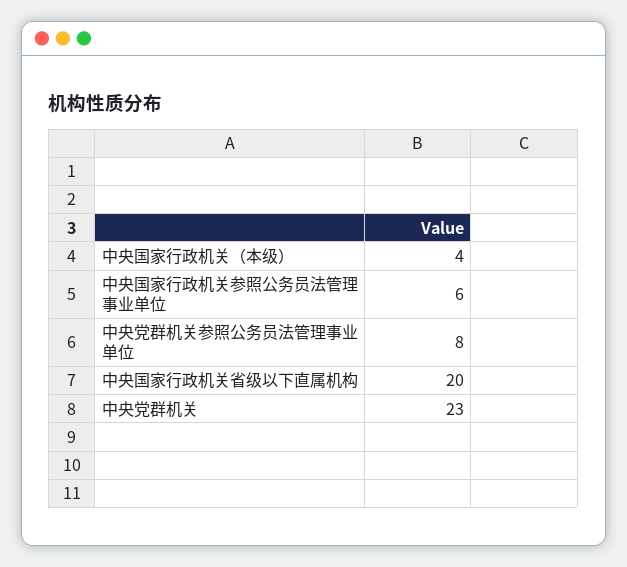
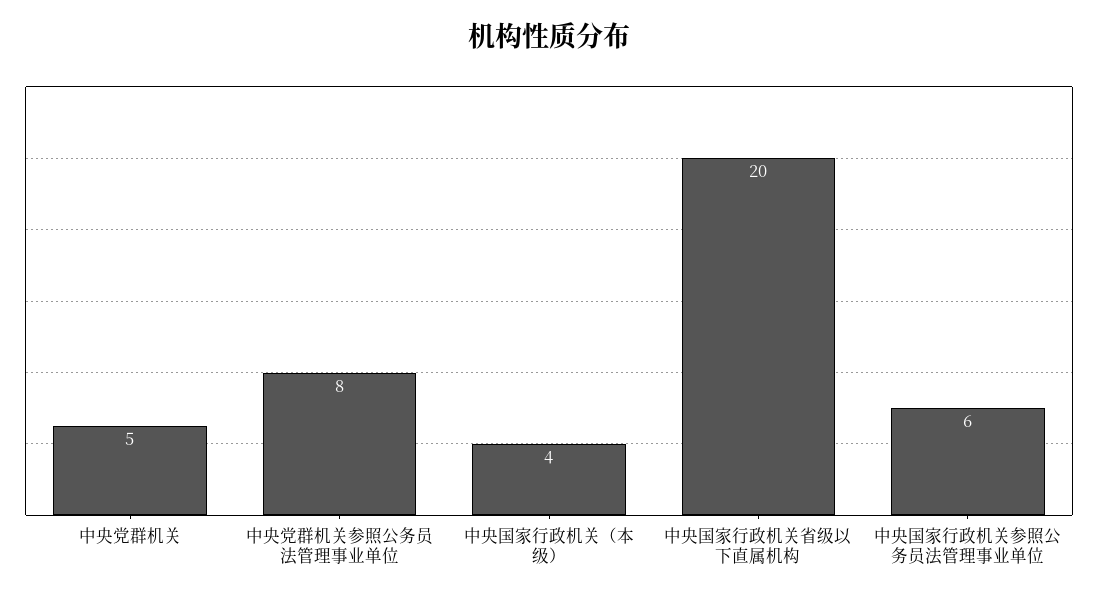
  {
    "中央国家行政机关（本级）": 4,
    "中央国家行政机关参照公务员法管理事业单位": 6,
    "中央党群机关参照公务员法管理事业单位": 8,
    "中央国家行政机关省级以下直属机构": 20,
-   "中央党群机关": 23
+   "中央党群机关": 5
  }

